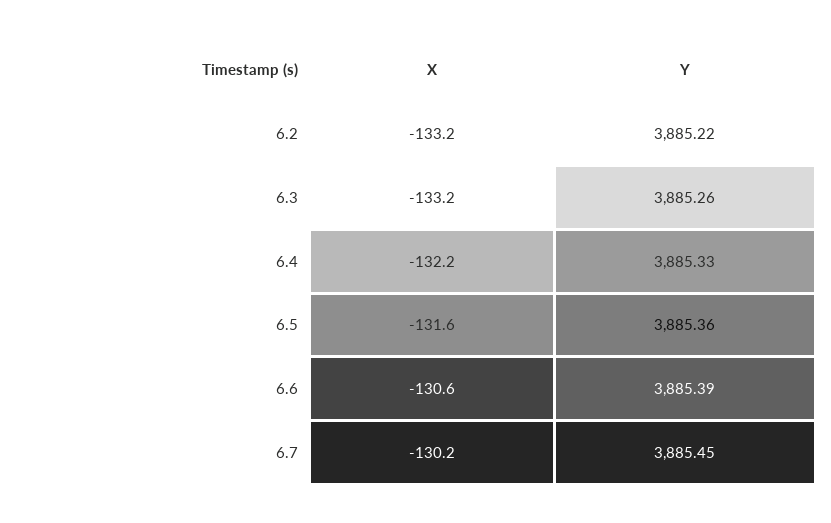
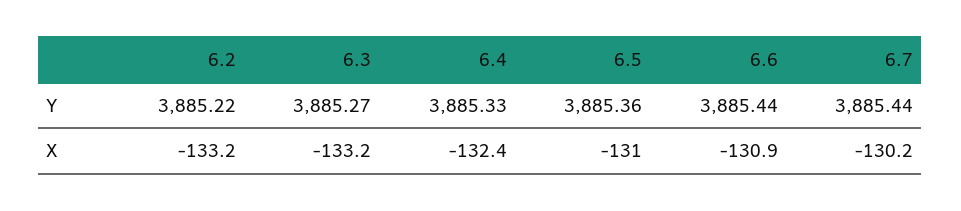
  {
    "X": {
      "6.2": -133.2,
      "6.3": -133.2,
-     "6.4": -132.2,
+     "6.4": -132.4,
-     "6.5": -131.6,
+     "6.5": -131,
-     "6.6": -130.6,
+     "6.6": -130.9,
      "6.7": -130.2
    },
    "Y": {
      "6.2": 3885.22,
-     "6.3": 3885.26,
+     "6.3": 3885.27,
      "6.4": 3885.33,
      "6.5": 3885.36,
-     "6.6": 3885.39,
+     "6.6": 3885.44,
-     "6.7": 3885.45
+     "6.7": 3885.44
    }
  }

